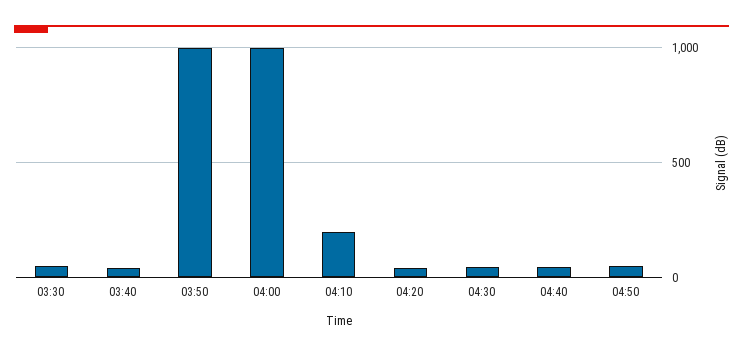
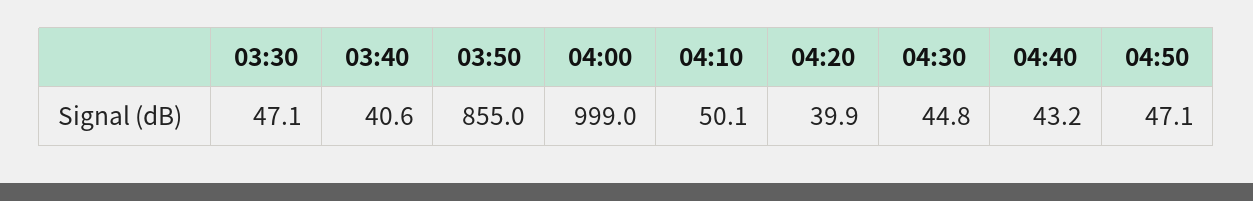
  {
    "03:30": 47.1,
    "03:40": 40.6,
-   "03:50": 1000,
+   "03:50": 855,
    "04:00": 999,
-   "04:10": 200,
+   "04:10": 50.1,
    "04:20": 39.9,
    "04:30": 44.8,
    "04:40": 43.2,
    "04:50": 47.1
  }

